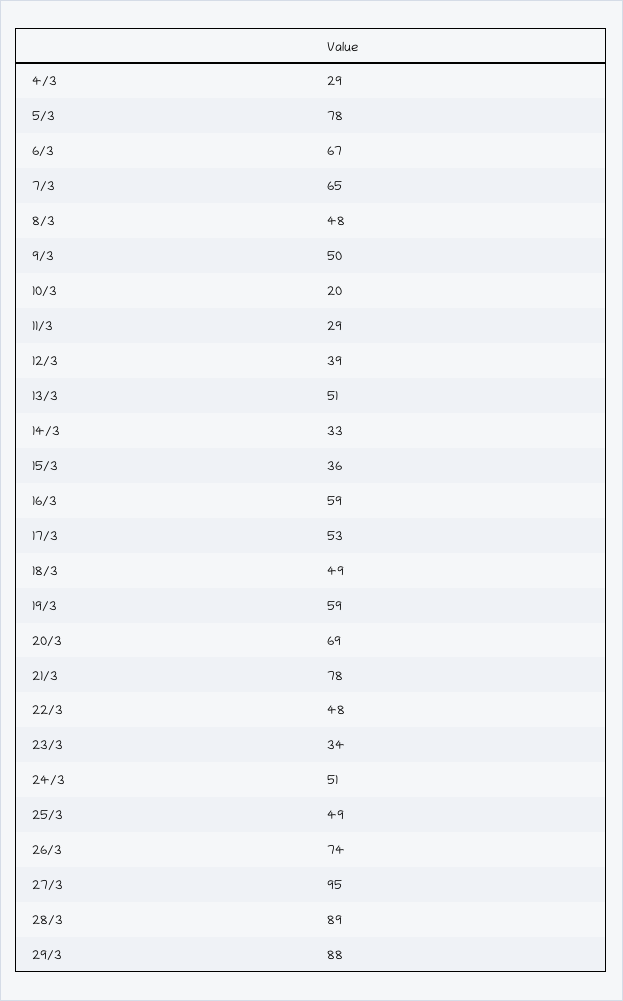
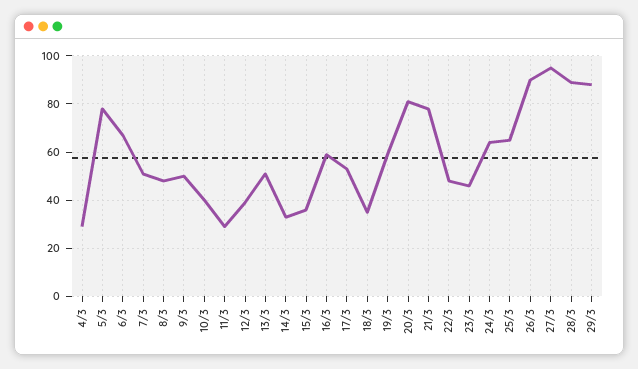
  {
    "4/3": 29,
    "5/3": 78,
    "6/3": 67,
-   "7/3": 65,
+   "7/3": 50,
    "8/3": 48,
    "9/3": 50,
-   "10/3": 20,
+   "10/3": 40,
    "11/3": 29,
    "12/3": 39,
    "13/3": 51,
    "14/3": 33,
    "15/3": 36,
    "16/3": 59,
    "17/3": 53,
-   "18/3": 49,
+   "18/3": 35,
    "19/3": 59,
-   "20/3": 69,
+   "20/3": 80,
    "21/3": 78,
    "22/3": 48,
-   "23/3": 34,
+   "23/3": 45,
-   "24/3": 51,
+   "24/3": 65,
-   "25/3": 49,
+   "25/3": 65,
-   "26/3": 74,
+   "26/3": 90,
    "27/3": 95,
    "28/3": 89,
    "29/3": 88
  }

